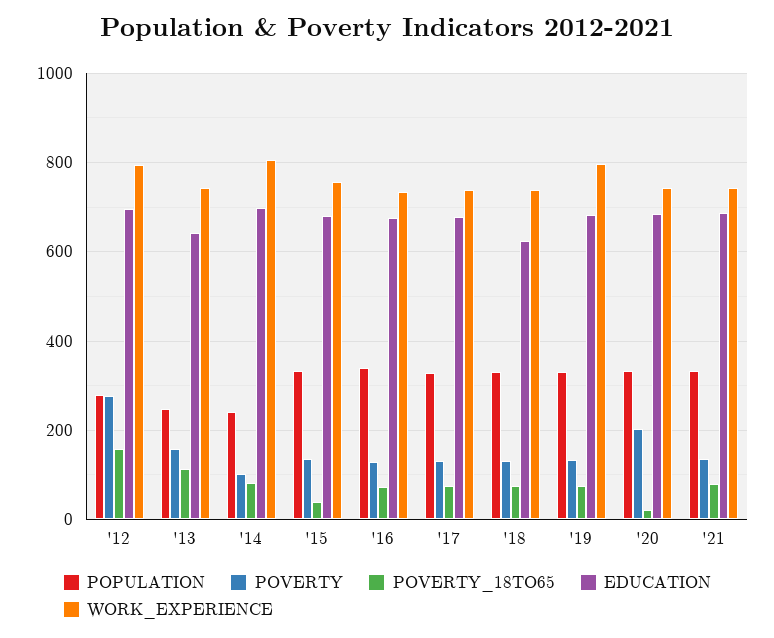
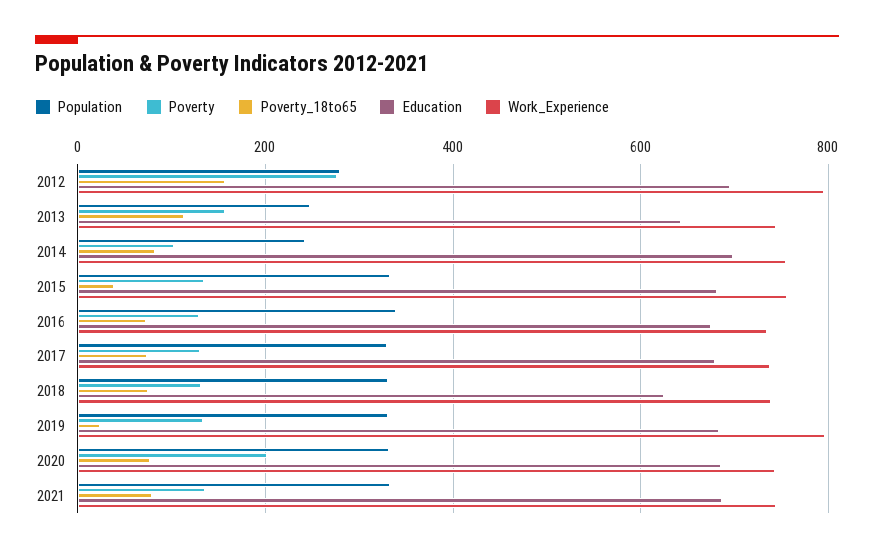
  {
    "POPULATION": {
      "'12": 280,
      "'13": 240,
      "'14": 240,
      "'15": 340,
      "'16": 340,
      "'17": 320,
      "'18": 340,
      "'19": 340,
      "'20": 340,
      "'21": 340
    },
    "POVERTY": {
      "'12": 280,
      "'13": 160,
      "'14": 100,
      "'15": 140,
      "'16": 120,
      "'17": 140,
      "'18": 140,
      "'19": 140,
      "'20": 200,
      "'21": 140
    },
    "POVERTY_18TO65": {
      "'12": 160,
      "'13": 120,
      "'14": 80,
      "'15": 40,
      "'16": 80,
      "'17": 80,
      "'18": 80,
-     "'19": 80,
+     "'19": 20,
-     "'20": 20,
+     "'20": 80,
      "'21": 80
    },
    "EDUCATION": {
      "'12": 700,
      "'13": 640,
      "'14": 700,
      "'15": 680,
      "'16": 680,
      "'17": 680,
      "'18": 620,
      "'19": 680,
      "'20": 680,
      "'21": 680
    },
    "WORK_EXPERIENCE": {
      "'12": 800,
      "'13": 740,
-     "'14": 800,
+     "'14": 760,
      "'15": 760,
      "'16": 740,
      "'17": 740,
      "'18": 740,
      "'19": 800,
      "'20": 740,
      "'21": 740
    }
  }

